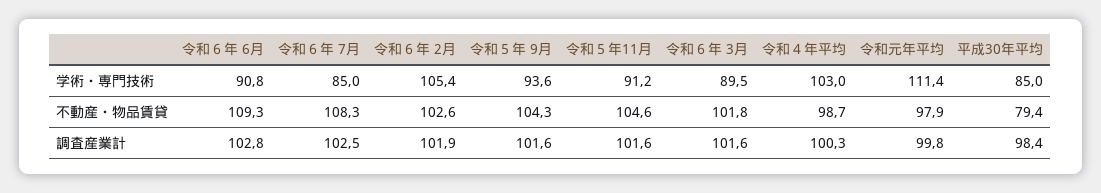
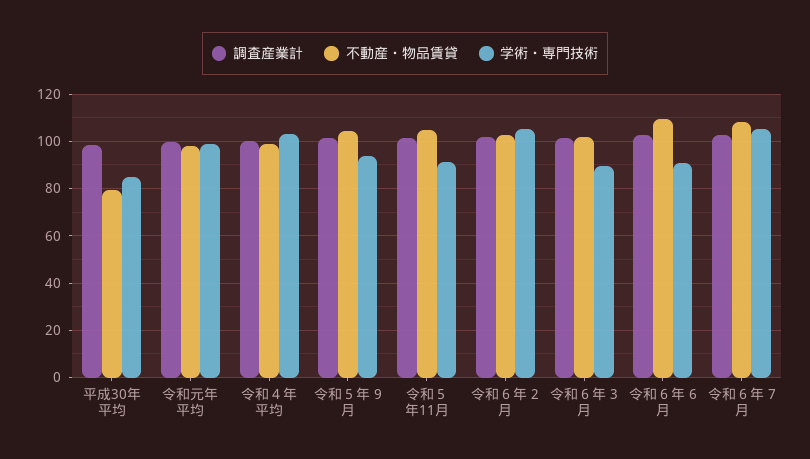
  {
    "学術・専門技術": {
      "令和６年 6月": 90.8,
-     "令和６年 7月": 85,
+     "令和６年 7月": 105,
      "令和６年 2月": 105.4,
      "令和５年 9月": 93.6,
      "令和５年11月": 91.2,
      "令和６年 3月": 89.5,
      "令和４年平均": 103,
-     "令和元年平均": 111.4,
+     "令和元年平均": 100,
      "平成30年平均": 85
    },
    "不動産・物品賃貸": {
      "令和６年 6月": 109.3,
      "令和６年 7月": 108.3,
      "令和６年 2月": 102.6,
      "令和５年 9月": 104.3,
      "令和５年11月": 104.6,
      "令和６年 3月": 101.8,
      "令和４年平均": 98.7,
      "令和元年平均": 97.9,
      "平成30年平均": 79.4
    },
    "調査産業計": {
      "令和６年 6月": 102.8,
      "令和６年 7月": 102.5,
      "令和６年 2月": 101.9,
      "令和５年 9月": 101.6,
      "令和５年11月": 101.6,
      "令和６年 3月": 101.6,
      "令和４年平均": 100.3,
      "令和元年平均": 99.8,
      "平成30年平均": 98.4
    }
  }

